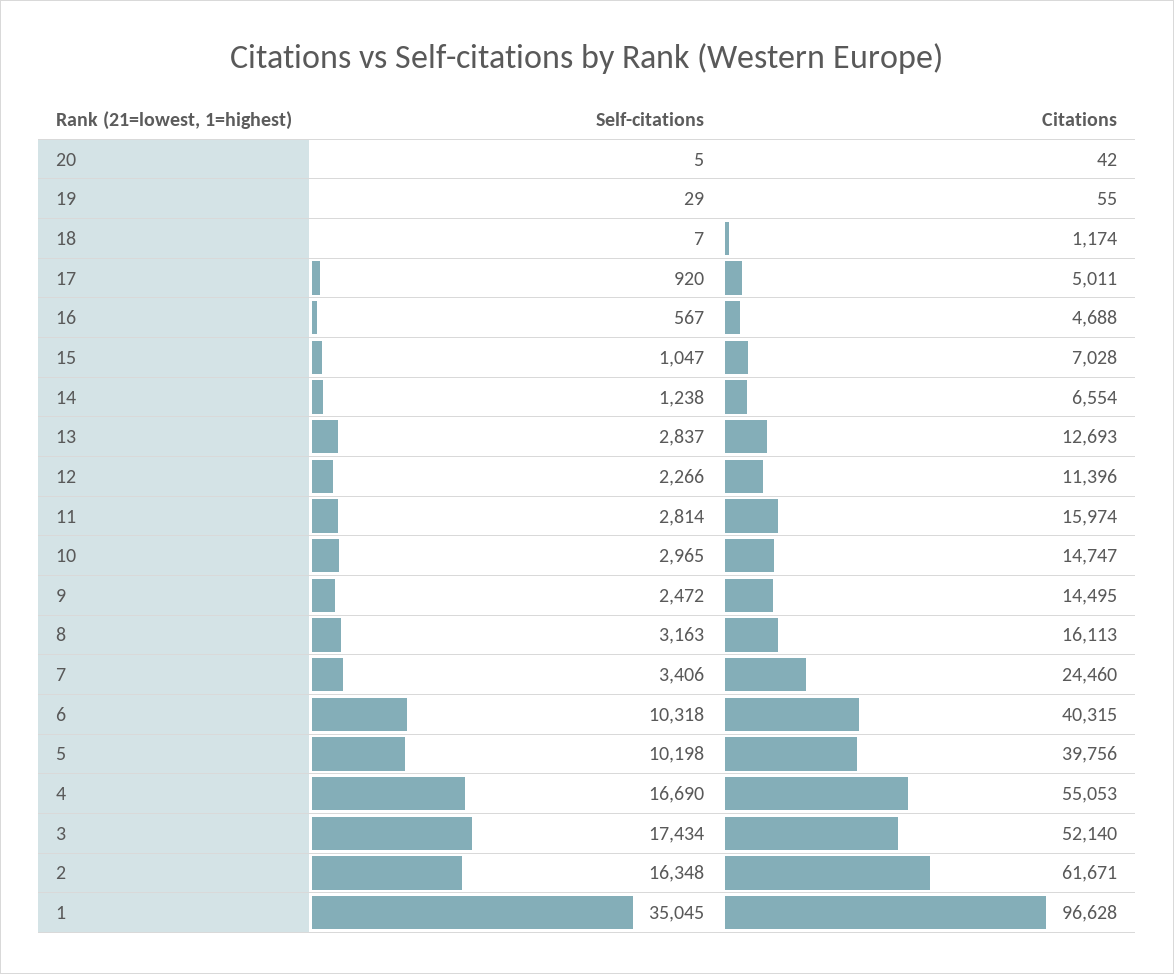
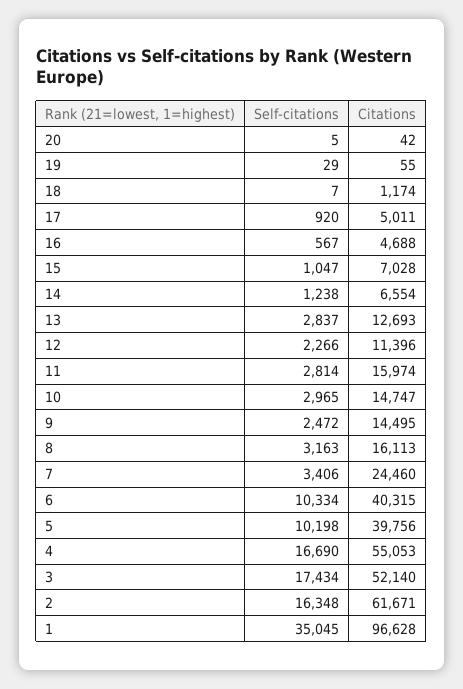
  {
    "Self-citations": {
      "20": 5,
      "19": 29,
      "18": 7,
      "17": 920,
      "16": 567,
      "15": 1047,
      "14": 1238,
      "13": 2837,
      "12": 2266,
      "11": 2814,
      "10": 2965,
      "9": 2472,
      "8": 3163,
      "7": 3406,
-     "6": 10318,
+     "6": 10334,
      "5": 10198,
      "4": 16690,
      "3": 17434,
      "2": 16348,
      "1": 35045
    },
    "Citations": {
      "20": 42,
      "19": 55,
      "18": 1174,
      "17": 5011,
      "16": 4688,
      "15": 7028,
      "14": 6554,
      "13": 12693,
      "12": 11396,
      "11": 15974,
      "10": 14747,
      "9": 14495,
      "8": 16113,
      "7": 24460,
      "6": 40315,
      "5": 39756,
      "4": 55053,
      "3": 52140,
      "2": 61671,
      "1": 96628
    }
  }

